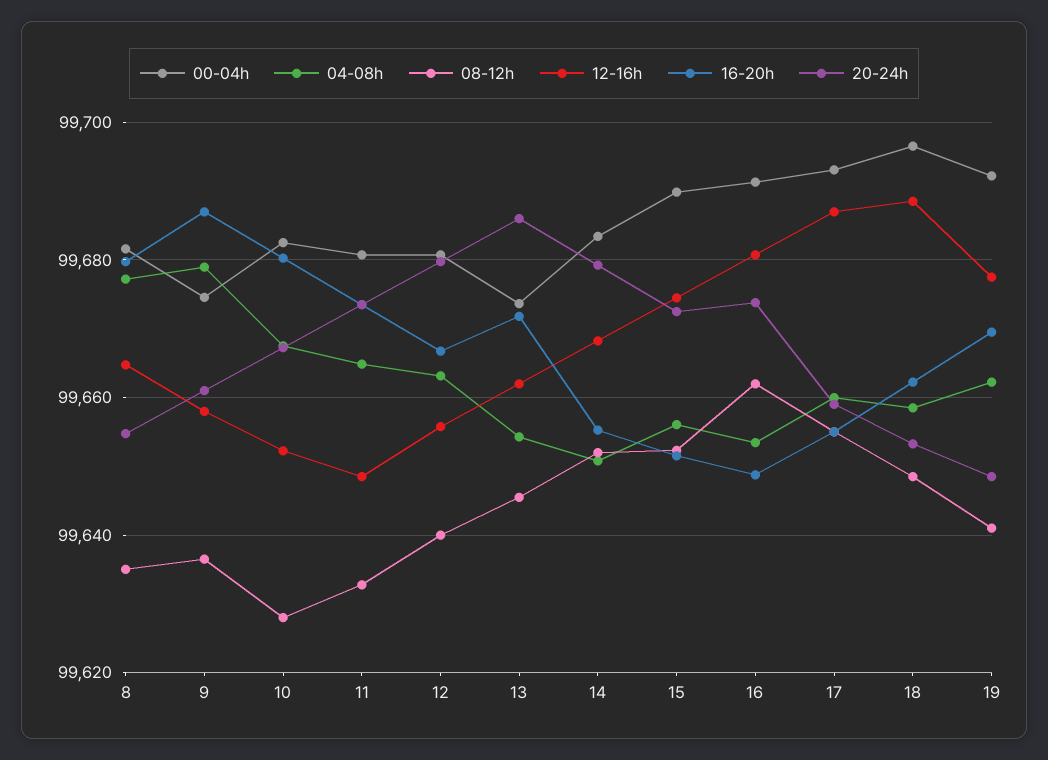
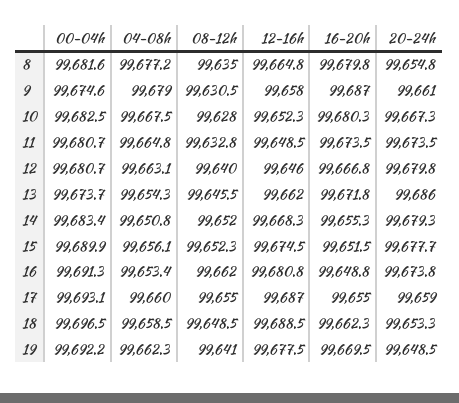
  {
    "00-04h": {
      "8": 99681.6,
      "9": 99674.6,
      "10": 99682.5,
      "11": 99680.7,
      "12": 99680.7,
      "13": 99673.7,
      "14": 99683.4,
      "15": 99689.9,
      "16": 99691.3,
      "17": 99693.1,
      "18": 99696.5,
      "19": 99692.2
    },
    "04-08h": {
      "8": 99677.2,
      "9": 99679,
      "10": 99667.5,
      "11": 99664.8,
      "12": 99663.1,
      "13": 99654.3,
      "14": 99650.8,
      "15": 99656.1,
      "16": 99653.4,
      "17": 99660,
      "18": 99658.5,
      "19": 99662.3
    },
    "08-12h": {
      "8": 99635,
-     "9": 99636,
+     "9": 99630.5,
      "10": 99628,
      "11": 99632.8,
      "12": 99640,
      "13": 99645.5,
      "14": 99652,
      "15": 99652.3,
      "16": 99662,
      "17": 99655,
      "18": 99648.5,
      "19": 99641
    },
    "12-16h": {
      "8": 99664.8,
      "9": 99658,
      "10": 99652.3,
      "11": 99648.5,
-     "12": 99656,
+     "12": 99646,
      "13": 99662,
      "14": 99668.3,
      "15": 99674.5,
      "16": 99680.8,
      "17": 99687,
      "18": 99688.5,
      "19": 99677.5
    },
    "16-20h": {
      "8": 99679.8,
      "9": 99687,
      "10": 99680.3,
      "11": 99673.5,
      "12": 99666.8,
      "13": 99671.8,
      "14": 99655.3,
      "15": 99651.5,
      "16": 99648.8,
      "17": 99655,
      "18": 99662.3,
      "19": 99669.5
    },
    "20-24h": {
      "8": 99654.8,
      "9": 99661,
      "10": 99667.3,
      "11": 99673.5,
      "12": 99679.8,
      "13": 99686,
      "14": 99679.3,
-     "15": 99672,
+     "15": 99677.7,
      "16": 99673.8,
      "17": 99659,
      "18": 99653.3,
      "19": 99648.5
    }
  }

